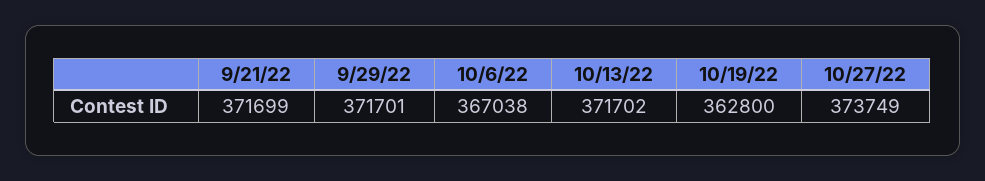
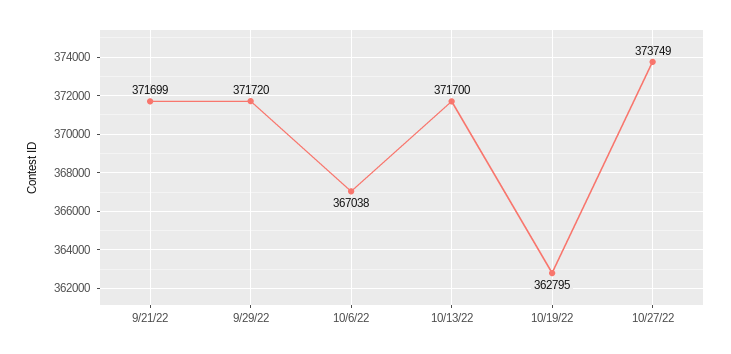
  {
    "9/21/22": 371699,
-   "9/29/22": 371701,
+   "9/29/22": 371720,
    "10/6/22": 367038,
-   "10/13/22": 371702,
+   "10/13/22": 371700,
-   "10/19/22": 362800,
+   "10/19/22": 362795,
    "10/27/22": 373749
  }

